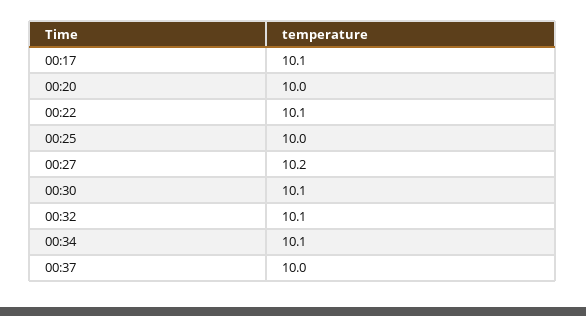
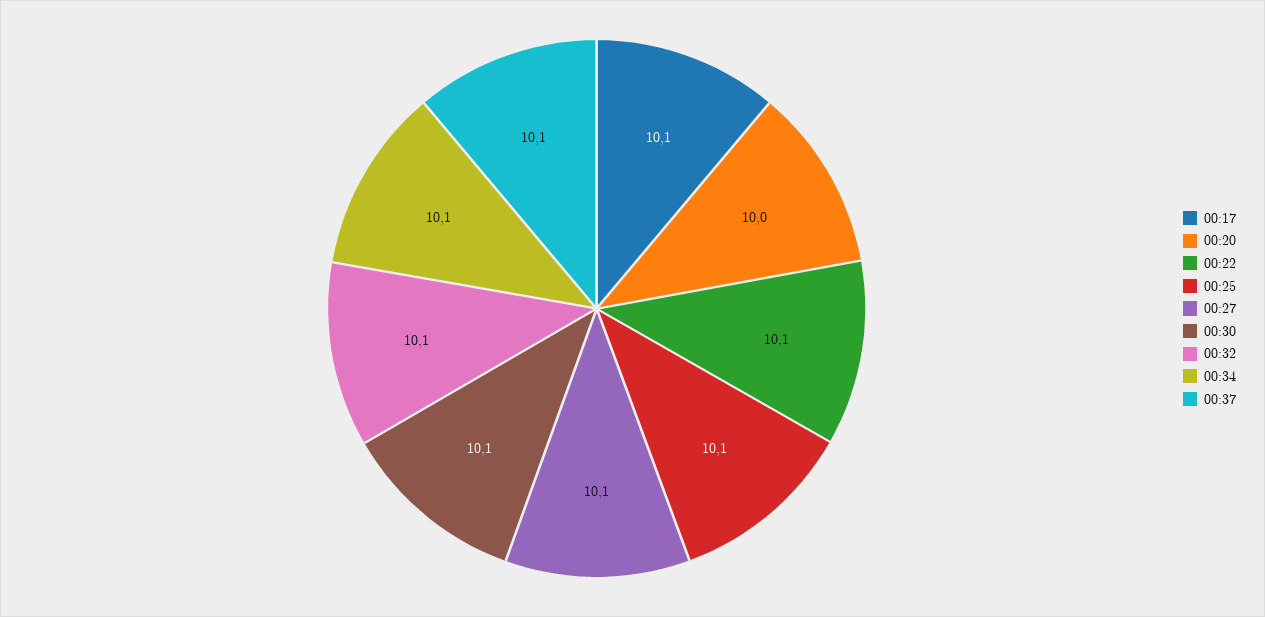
  {
    "00:17": 10.1,
    "00:20": 10,
    "00:22": 10.1,
-   "00:25": 10,
+   "00:25": 10.1,
-   "00:27": 10.2,
+   "00:27": 10.1,
    "00:30": 10.1,
    "00:32": 10.1,
    "00:34": 10.1,
-   "00:37": 10
+   "00:37": 10.1
  }

